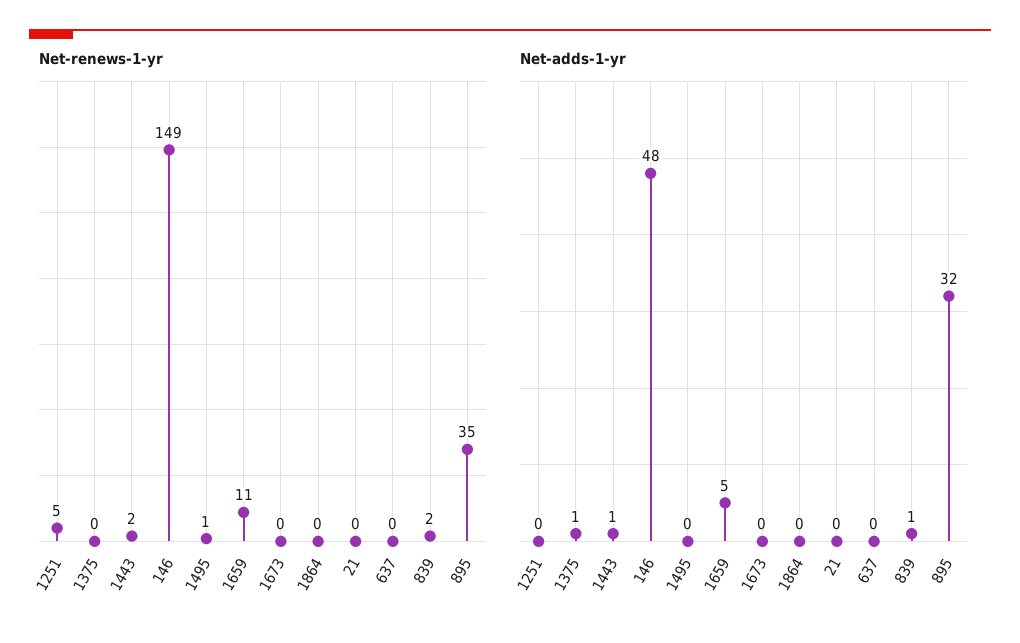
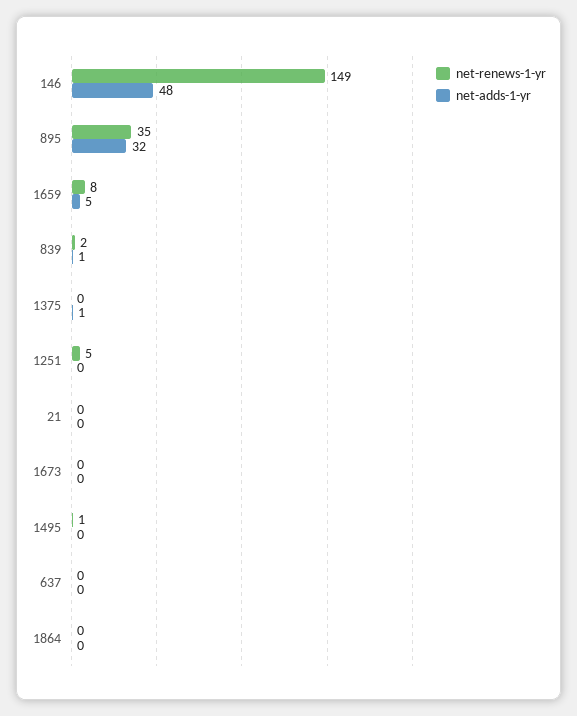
  {
    "Net-renews-1-yr": {
      "1251": 5,
      "1375": 0,
-     "1443": 2,
      "146": 149,
      "1495": 1,
-     "1659": 11,
+     "1659": 8,
      "1673": 0,
      "1864": 0,
      "21": 0,
      "637": 0,
      "839": 2,
      "895": 35
    },
    "Net-adds-1-yr": {
      "1251": 0,
      "1375": 1,
-     "1443": 1,
      "146": 48,
      "1495": 0,
      "1659": 5,
      "1673": 0,
      "1864": 0,
      "21": 0,
      "637": 0,
      "839": 1,
      "895": 32
    }
  }

